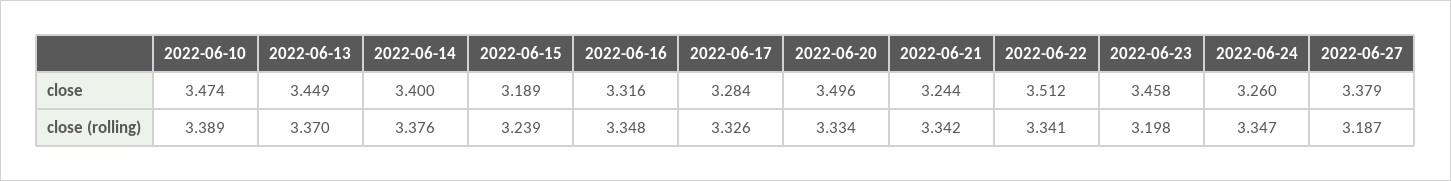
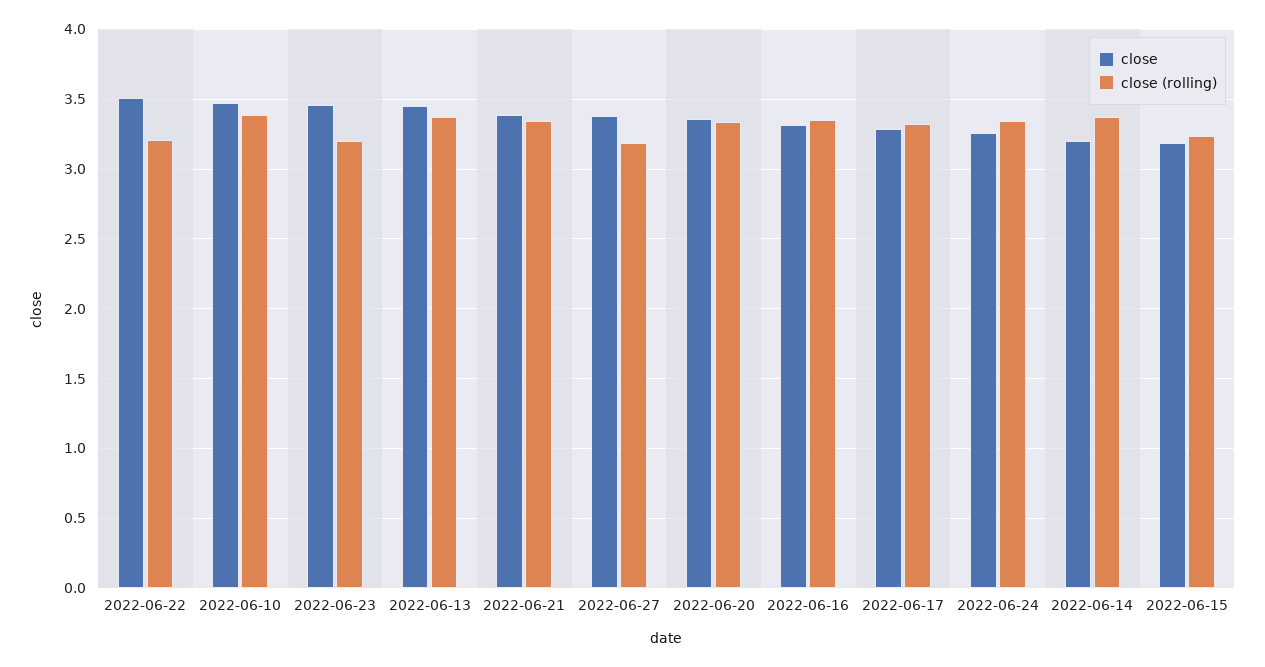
  {
    "close": {
      "2022-06-10": 3.474,
      "2022-06-13": 3.449,
-     "2022-06-14": 3.4,
+     "2022-06-14": 3.2,
      "2022-06-15": 3.189,
      "2022-06-16": 3.316,
      "2022-06-17": 3.284,
-     "2022-06-20": 3.496,
+     "2022-06-20": 3.35,
-     "2022-06-21": 3.244,
+     "2022-06-21": 3.4,
      "2022-06-22": 3.512,
      "2022-06-23": 3.458,
      "2022-06-24": 3.26,
      "2022-06-27": 3.379
    },
    "close (rolling)": {
      "2022-06-10": 3.389,
      "2022-06-13": 3.37,
      "2022-06-14": 3.376,
      "2022-06-15": 3.239,
      "2022-06-16": 3.348,
      "2022-06-17": 3.326,
      "2022-06-20": 3.334,
      "2022-06-21": 3.342,
-     "2022-06-22": 3.341,
+     "2022-06-22": 3.2,
      "2022-06-23": 3.198,
      "2022-06-24": 3.347,
      "2022-06-27": 3.187
    }
  }

